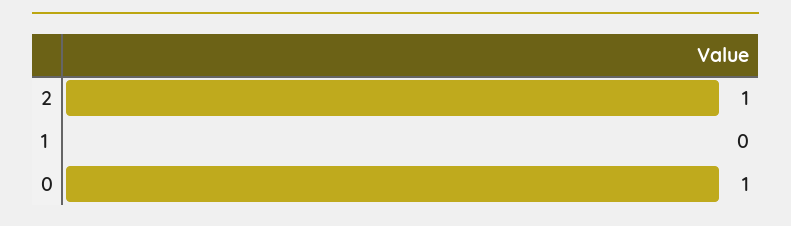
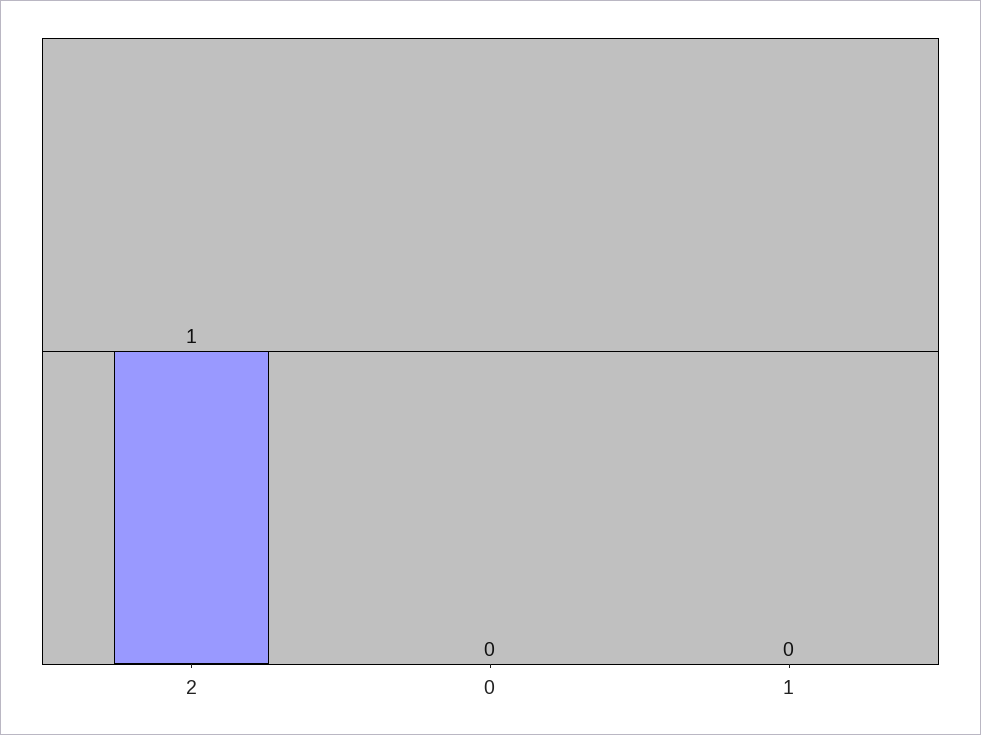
  {
    "2": 1,
    "1": 0,
-   "0": 1
+   "0": 0
  }

